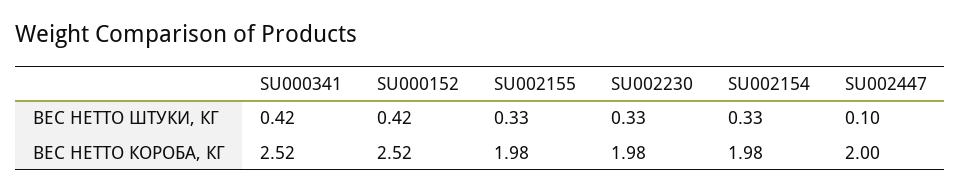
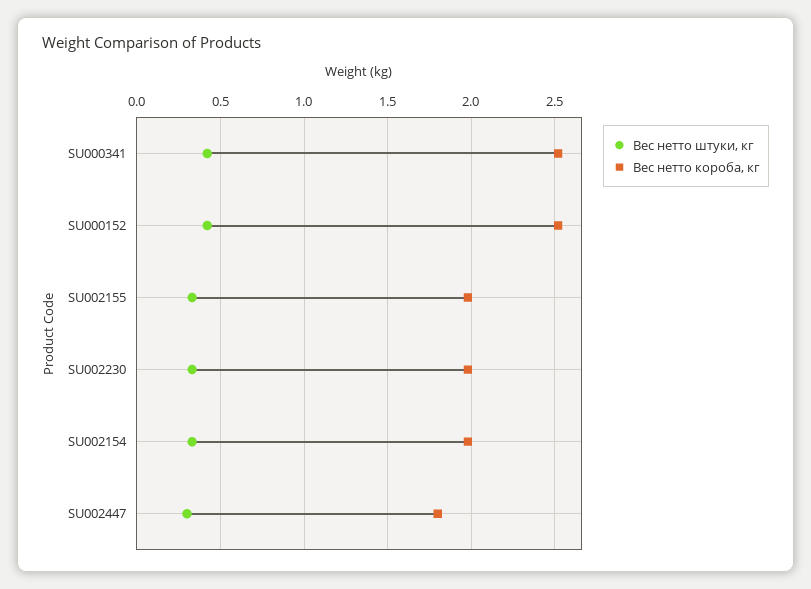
  {
    "ВЕС НЕТТО ШТУКИ, КГ": {
      "SU000341": 0.42,
      "SU000152": 0.42,
      "SU002155": 0.33,
      "SU002230": 0.33,
      "SU002154": 0.33,
-     "SU002447": 0.1
+     "SU002447": 0.3
    },
    "ВЕС НЕТТО КОРОБА, КГ": {
      "SU000341": 2.52,
      "SU000152": 2.52,
      "SU002155": 1.98,
      "SU002230": 1.98,
      "SU002154": 1.98,
-     "SU002447": 2
+     "SU002447": 1.8
    }
  }

